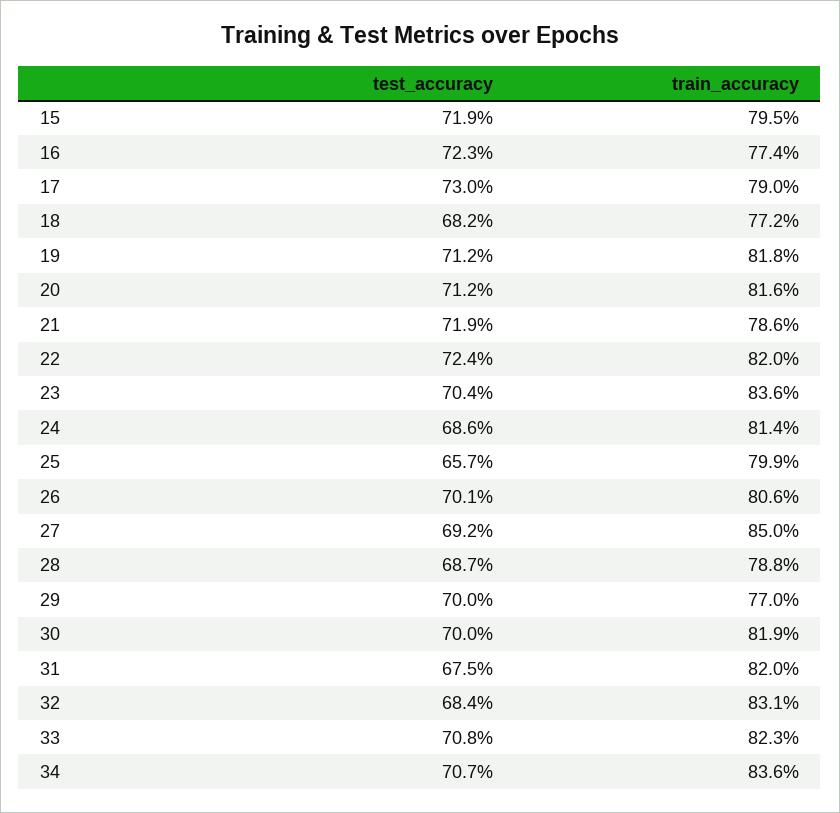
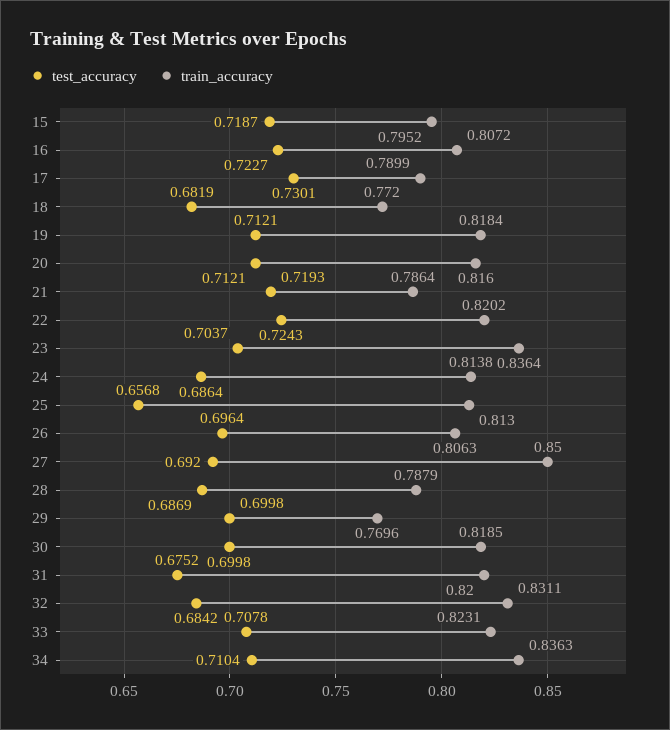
  {
    "test_accuracy": {
      "15": 0.7187,
      "16": 0.7227,
      "17": 0.7301,
      "18": 0.6819,
      "19": 0.7121,
      "20": 0.7121,
      "21": 0.7193,
      "22": 0.7243,
      "23": 0.7037,
      "24": 0.6864,
      "25": 0.6568,
-     "26": 0.701,
+     "26": 0.6964,
      "27": 0.692,
      "28": 0.6869,
      "29": 0.6998,
      "30": 0.6998,
      "31": 0.6752,
      "32": 0.6842,
      "33": 0.7078,
-     "34": 0.707
+     "34": 0.7104
    },
    "train_accuracy": {
      "15": 0.7952,
-     "16": 0.774,
+     "16": 0.8072,
      "17": 0.7899,
      "18": 0.772,
      "19": 0.8184,
      "20": 0.816,
      "21": 0.7864,
      "22": 0.8202,
      "23": 0.8364,
      "24": 0.8138,
-     "25": 0.799,
+     "25": 0.813,
      "26": 0.8063,
      "27": 0.85,
      "28": 0.7879,
      "29": 0.7696,
      "30": 0.8185,
      "31": 0.82,
      "32": 0.8311,
      "33": 0.8231,
      "34": 0.8363
    }
  }

